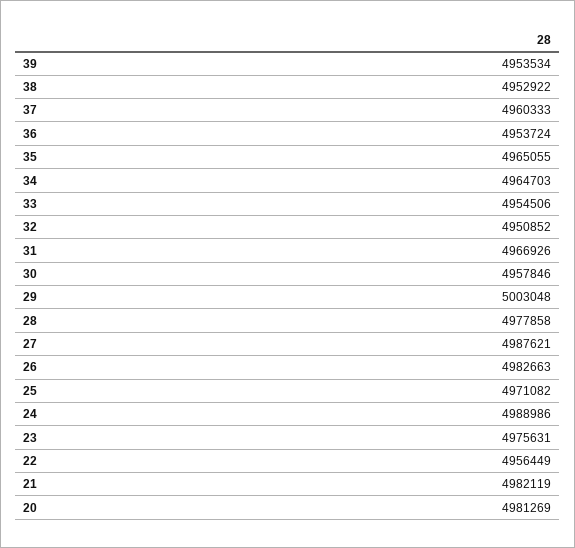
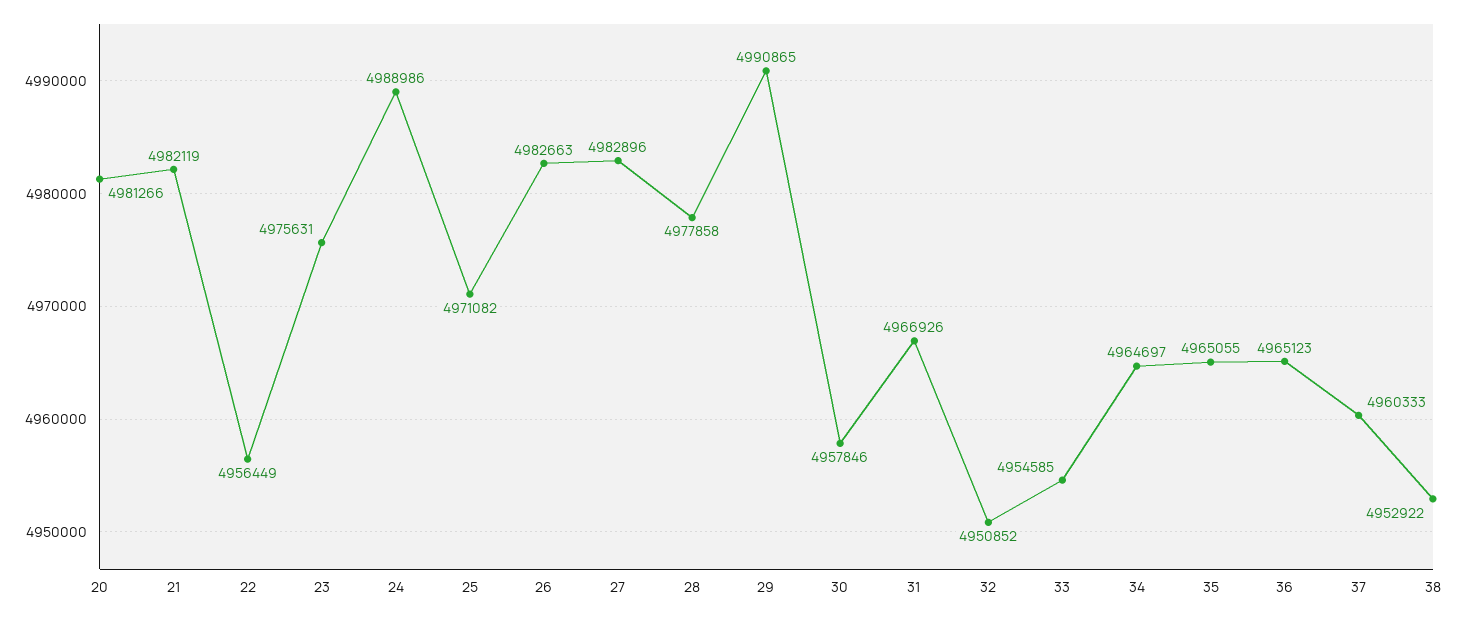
  {
-   "39": 4953534,
    "38": 4952922,
    "37": 4960333,
-   "36": 4953724,
+   "36": 4965123,
    "35": 4965055,
-   "34": 4964703,
+   "34": 4964697,
-   "33": 4954506,
+   "33": 4954585,
    "32": 4950852,
    "31": 4966926,
    "30": 4957846,
-   "29": 5003048,
+   "29": 4990865,
    "28": 4977858,
-   "27": 4987621,
+   "27": 4982896,
    "26": 4982663,
    "25": 4971082,
    "24": 4988986,
    "23": 4975631,
    "22": 4956449,
    "21": 4982119,
-   "20": 4981269
+   "20": 4981266
  }

